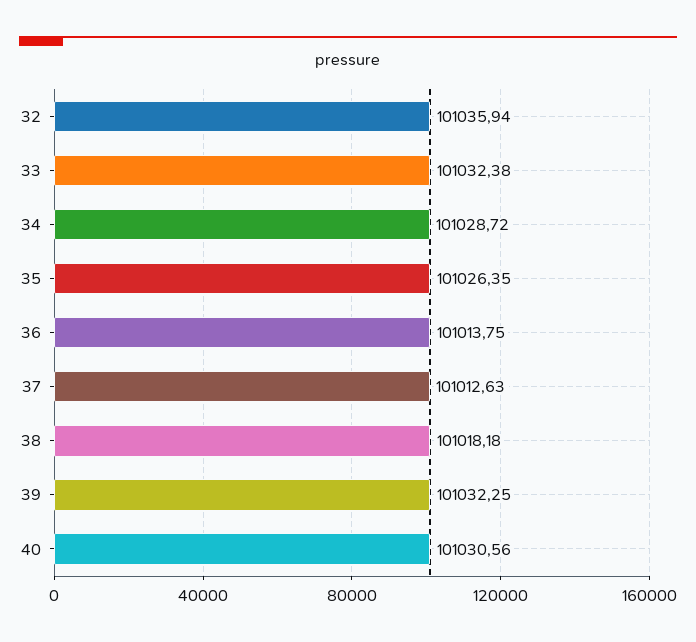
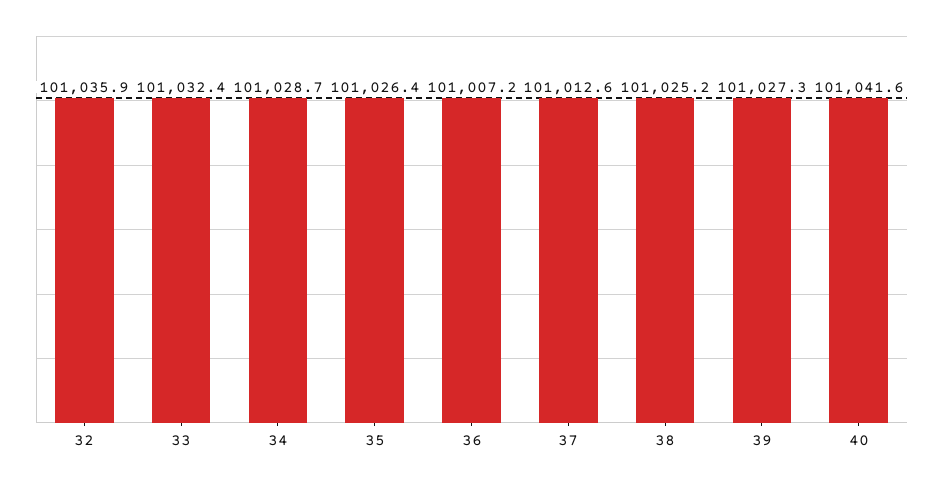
  {
    "32": 101035.94,
    "33": 101032.38,
    "34": 101028.72,
    "35": 101026.35,
-   "36": 101013.75,
+   "36": 101007.2,
    "37": 101012.63,
-   "38": 101018.18,
+   "38": 101025.2,
-   "39": 101032.25,
+   "39": 101027.3,
-   "40": 101030.56
+   "40": 101041.6
  }

